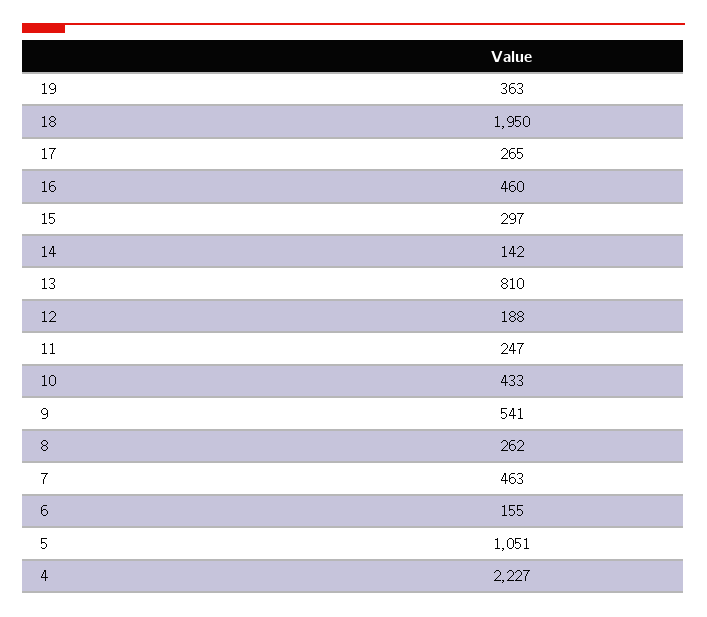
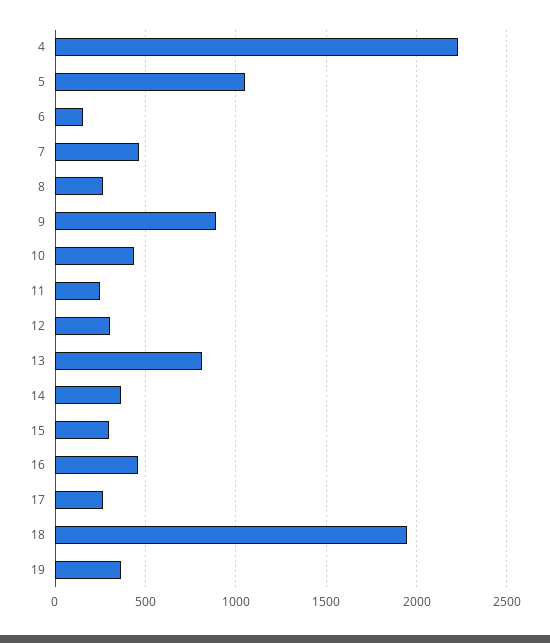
  {
    "19": 363,
    "18": 1950,
    "17": 265,
    "16": 460,
    "15": 297,
-   "14": 142,
+   "14": 350,
    "13": 810,
-   "12": 188,
+   "12": 300,
    "11": 247,
    "10": 433,
-   "9": 541,
+   "9": 900,
    "8": 262,
    "7": 463,
    "6": 155,
    "5": 1051,
    "4": 2227
  }

